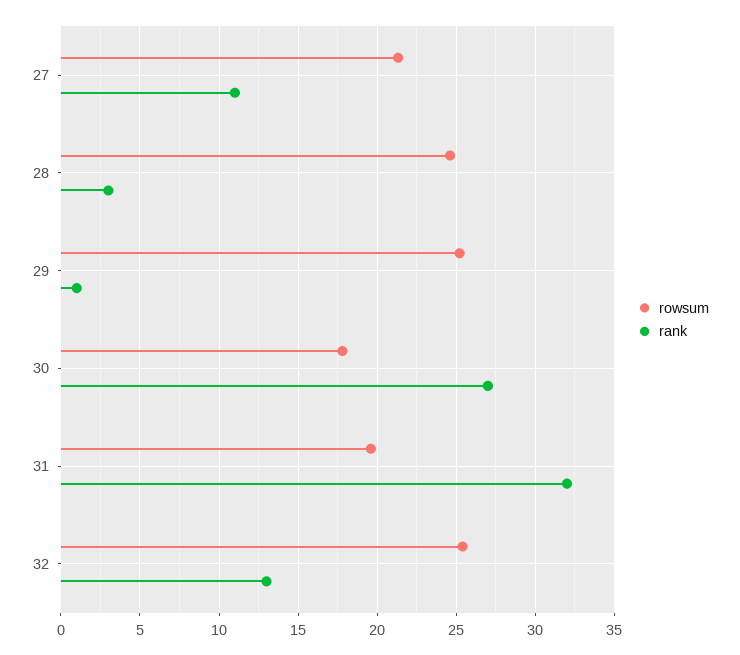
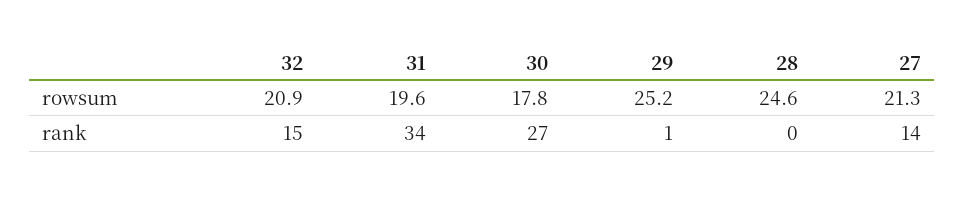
  {
    "rowsum": {
      "27": 21.3,
      "28": 24.6,
      "29": 25.2,
      "30": 17.8,
      "31": 19.6,
-     "32": 25.5
+     "32": 20.9
    },
    "rank": {
-     "27": 11,
+     "27": 14,
-     "28": 3,
+     "28": 0,
      "29": 1,
      "30": 27,
-     "31": 32,
+     "31": 34,
-     "32": 13
+     "32": 15
    }
  }

